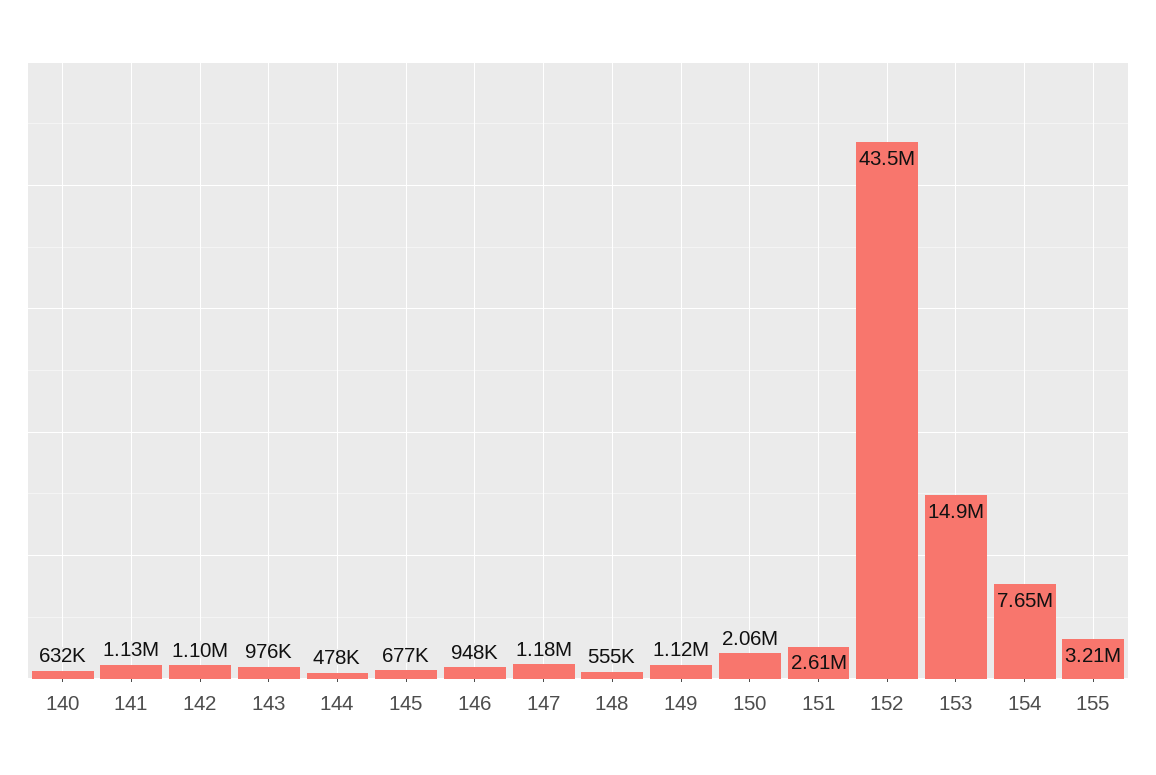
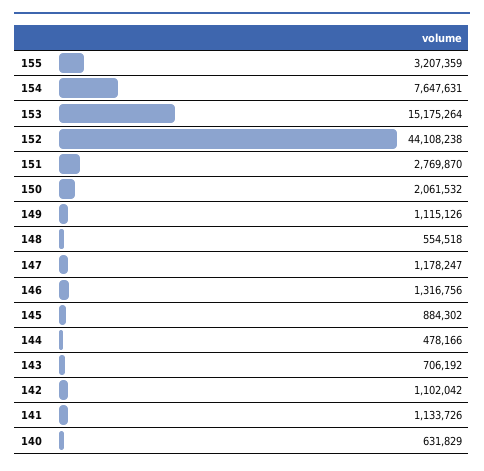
  {
    "140": 631829,
    "141": 1133726,
    "142": 1102042,
-   "143": 976000,
+   "143": 706192,
    "144": 478166,
-   "145": 677000,
+   "145": 884302,
-   "146": 948000,
+   "146": 1316756,
    "147": 1178247,
    "148": 554518,
    "149": 1115126,
    "150": 2061532,
-   "151": 2610000,
+   "151": 2769870,
-   "152": 43500000,
+   "152": 44108238,
-   "153": 14900000,
+   "153": 15175264,
    "154": 7647631,
    "155": 3207359
  }

